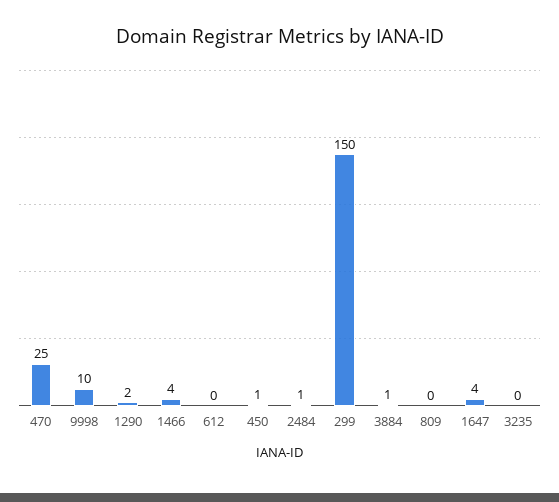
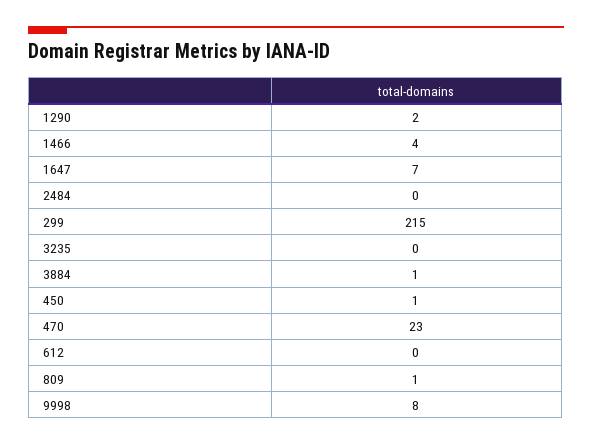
  {
-   "470": 25,
+   "470": 23,
-   "9998": 10,
+   "9998": 8,
    "1290": 2,
    "1466": 4,
    "612": 0,
    "450": 1,
-   "2484": 1,
+   "2484": 0,
-   "299": 150,
+   "299": 215,
    "3884": 1,
-   "809": 0,
+   "809": 1,
-   "1647": 4,
+   "1647": 7,
    "3235": 0
  }

